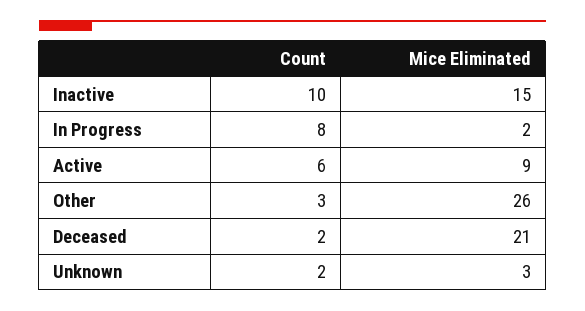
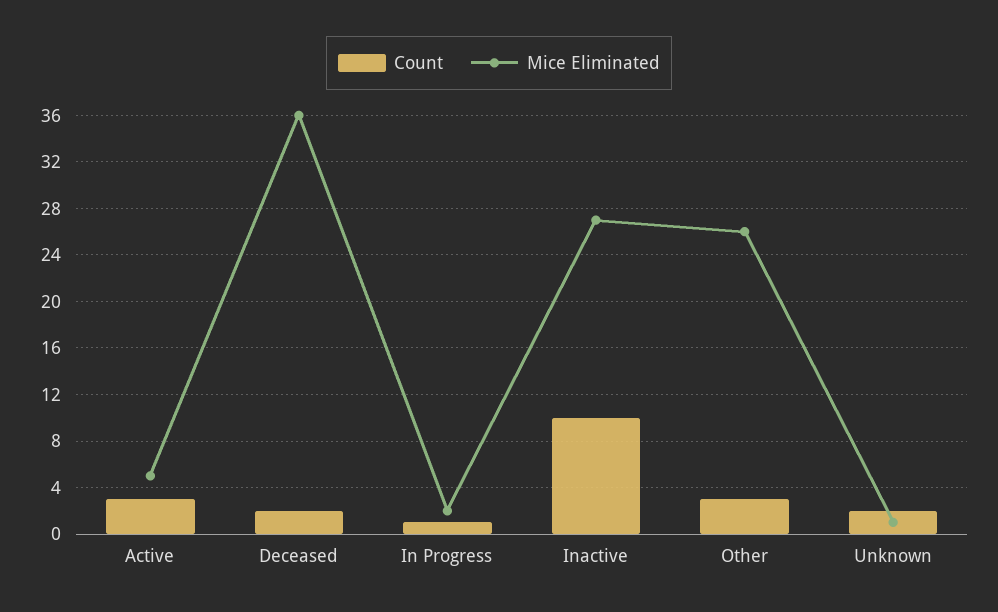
  {
    "Count": {
      "Inactive": 10,
-     "In Progress": 8,
+     "In Progress": 1,
-     "Active": 6,
+     "Active": 3,
      "Other": 3,
      "Deceased": 2,
      "Unknown": 2
    },
    "Mice Eliminated": {
-     "Inactive": 15,
+     "Inactive": 27,
      "In Progress": 2,
-     "Active": 9,
+     "Active": 5,
      "Other": 26,
-     "Deceased": 21,
+     "Deceased": 36,
-     "Unknown": 3
+     "Unknown": 1
    }
  }

